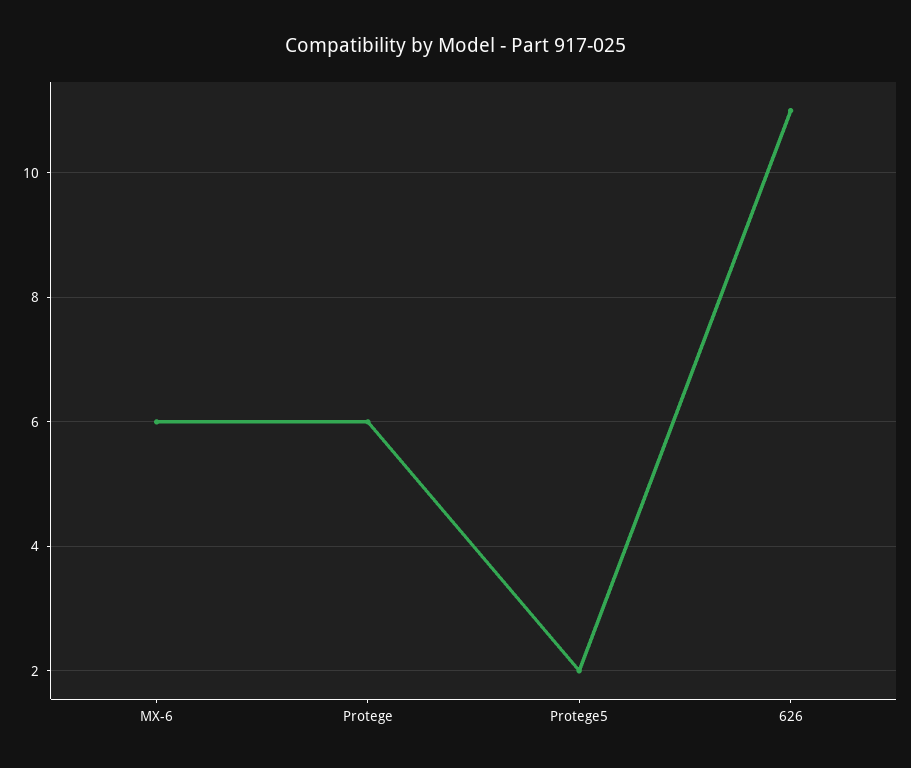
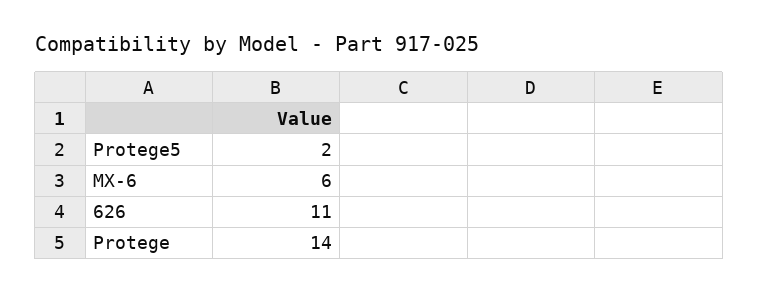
  {
    "MX-6": 6,
-   "Protege": 6,
+   "Protege": 14,
    "Protege5": 2,
    "626": 11
  }

